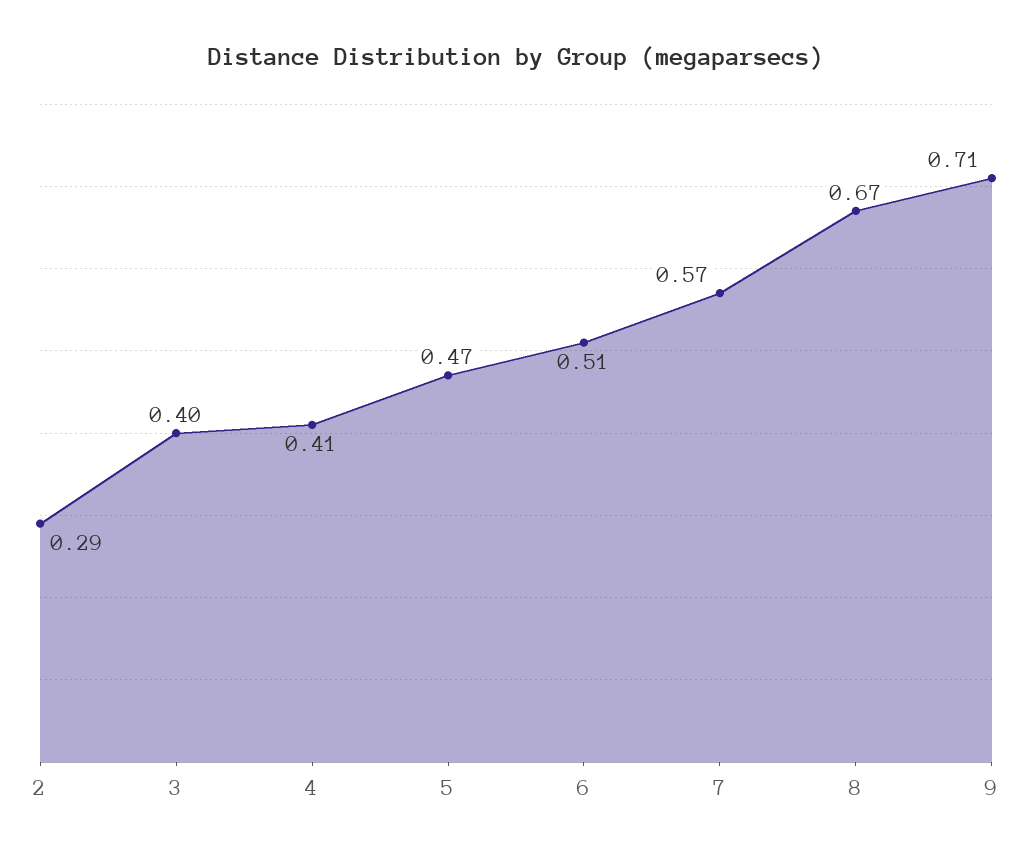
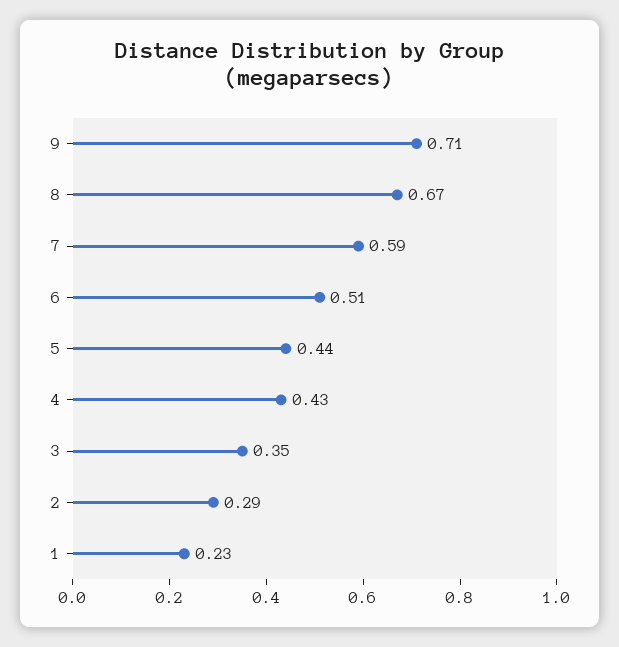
  {
    "2": 0.29,
-   "3": 0.4,
+   "3": 0.35,
-   "4": 0.41,
+   "4": 0.43,
-   "5": 0.47,
+   "5": 0.44,
    "6": 0.51,
-   "7": 0.57,
+   "7": 0.59,
    "8": 0.67,
-   "9": 0.71
+   "9": 0.71,
+   "1": 0.23
  }

